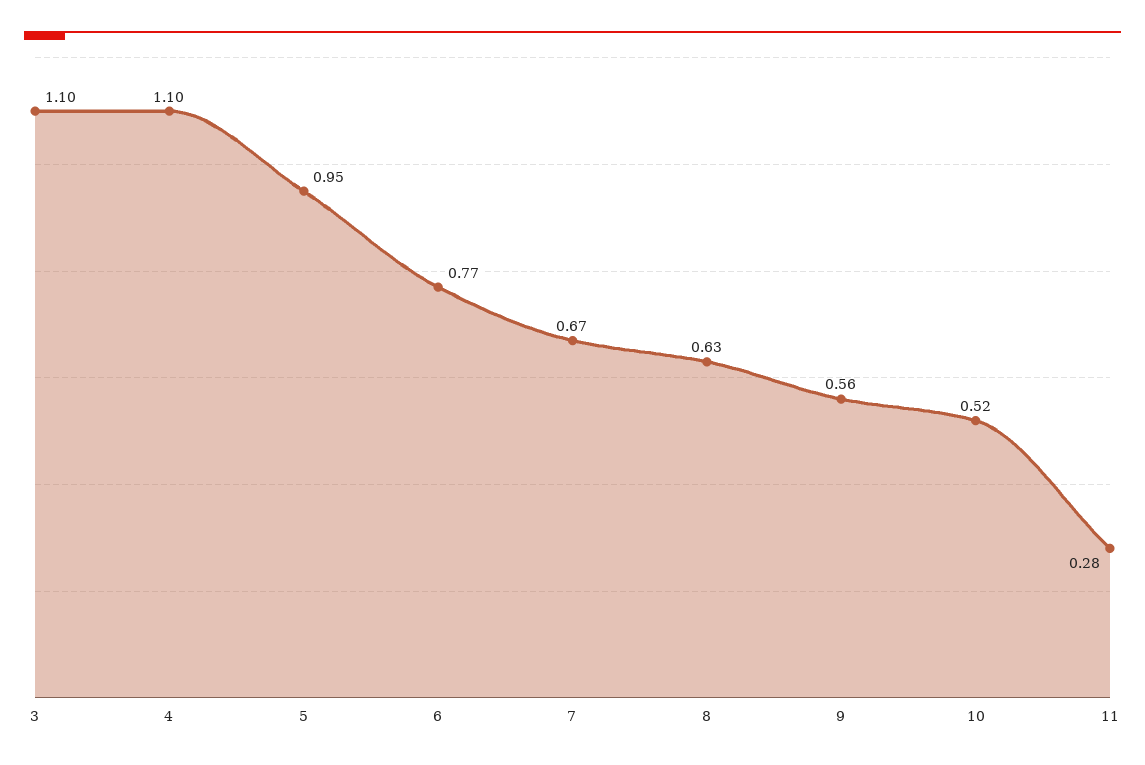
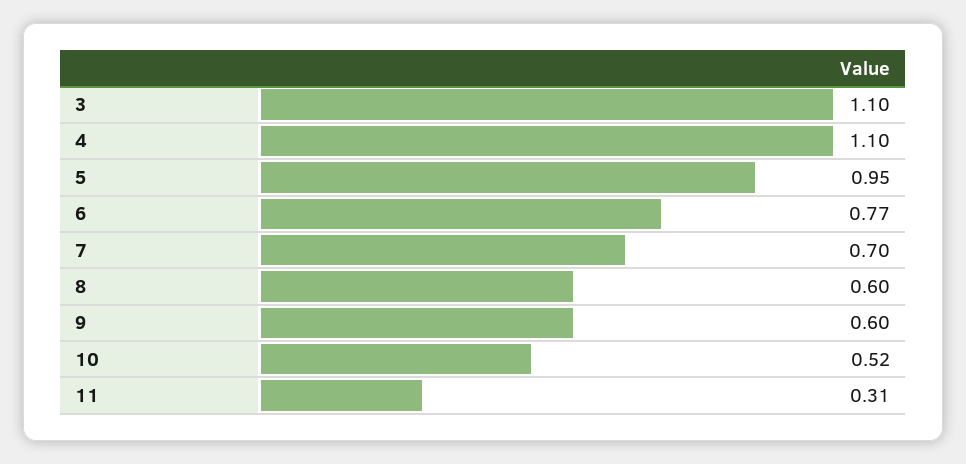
  {
    "3": 1.1,
    "4": 1.1,
    "5": 0.95,
    "6": 0.77,
-   "7": 0.67,
+   "7": 0.7,
-   "8": 0.63,
+   "8": 0.6,
-   "9": 0.56,
+   "9": 0.6,
    "10": 0.52,
-   "11": 0.28
+   "11": 0.31
  }

